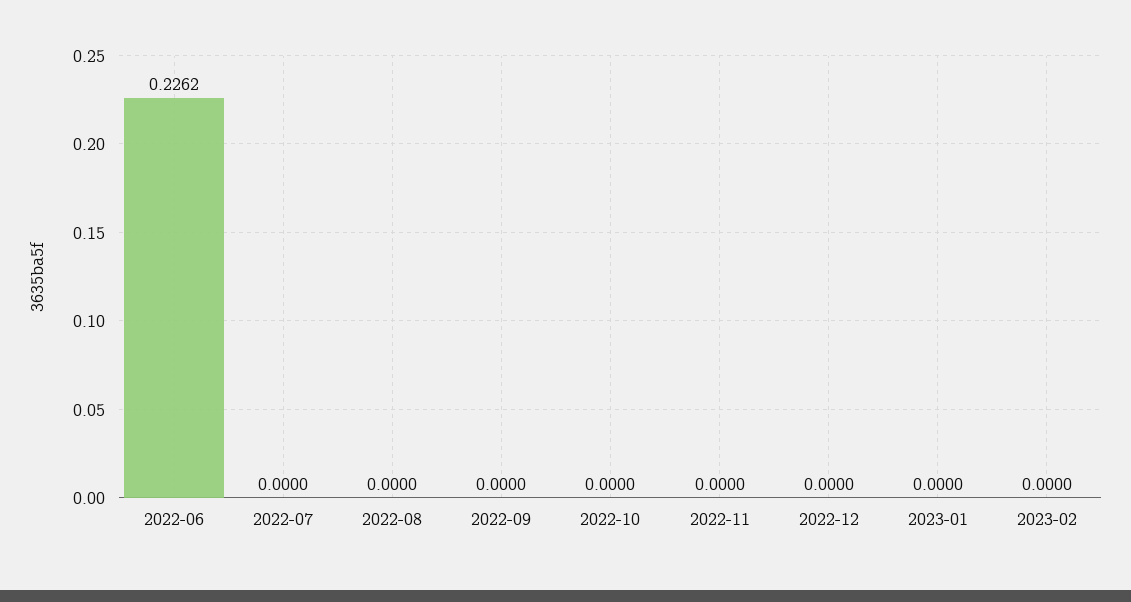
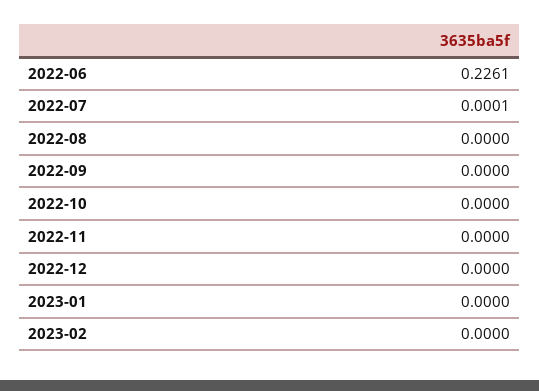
  {
-   "2022-06": 0.2262,
+   "2022-06": 0.2261,
-   "2022-07": 0,
+   "2022-07": 0.0001,
    "2022-08": 0,
    "2022-09": 0,
    "2022-10": 0,
    "2022-11": 0,
    "2022-12": 0,
    "2023-01": 0,
    "2023-02": 0
  }

